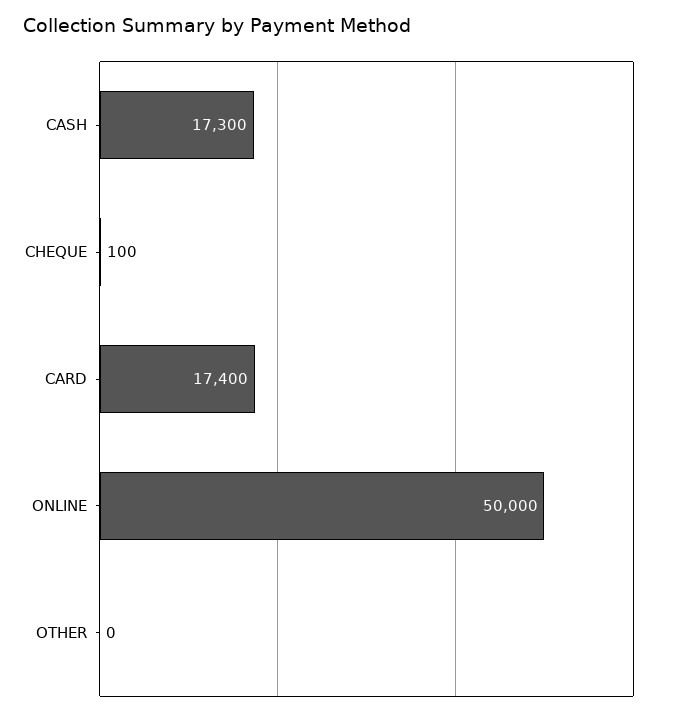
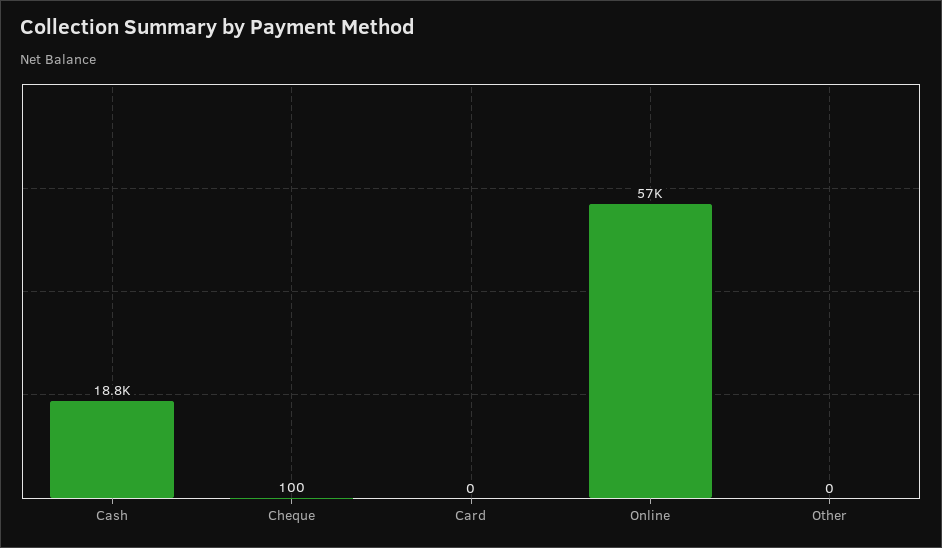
  {
-   "CASH": 17300,
+   "CASH": 18800,
    "CHEQUE": 100,
-   "CARD": 17400,
+   "CARD": 0,
-   "ONLINE": 50000,
+   "ONLINE": 57000,
    "OTHER": 0
  }

